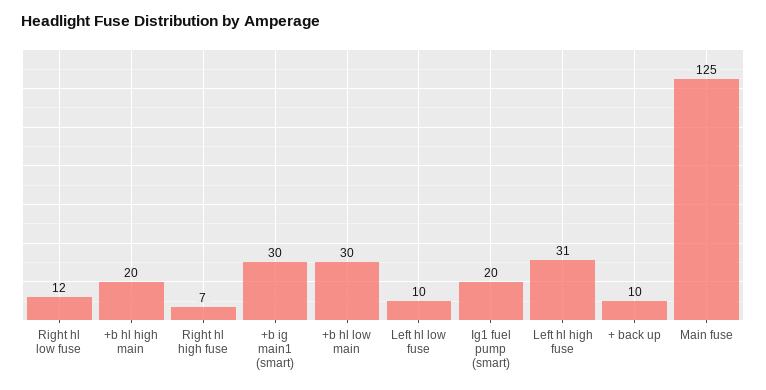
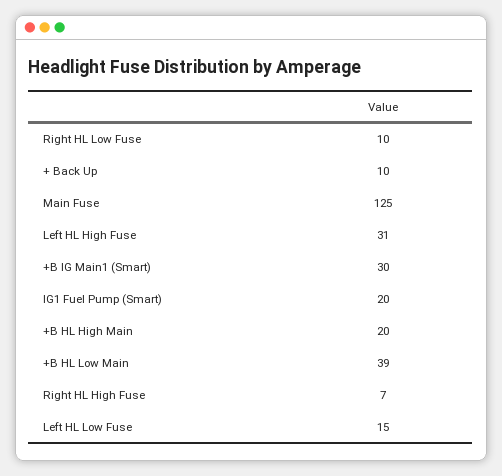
  {
-   "Right hl low fuse": 12,
+   "Right hl low fuse": 10,
    "+b hl high main": 20,
    "Right hl high fuse": 7,
    "+b ig main1 (smart)": 30,
-   "+b hl low main": 30,
+   "+b hl low main": 39,
-   "Left hl low fuse": 10,
+   "Left hl low fuse": 15,
    "Ig1 fuel pump (smart)": 20,
    "Left hl high fuse": 31,
    "+ back up": 10,
    "Main fuse": 125
  }

